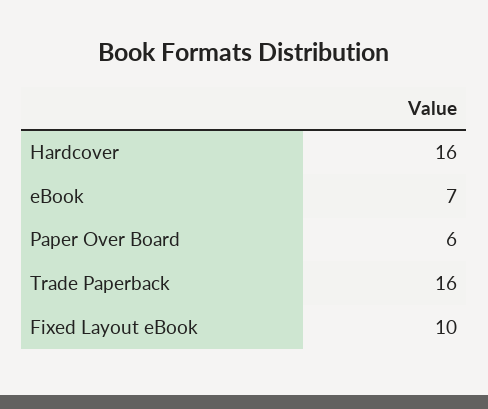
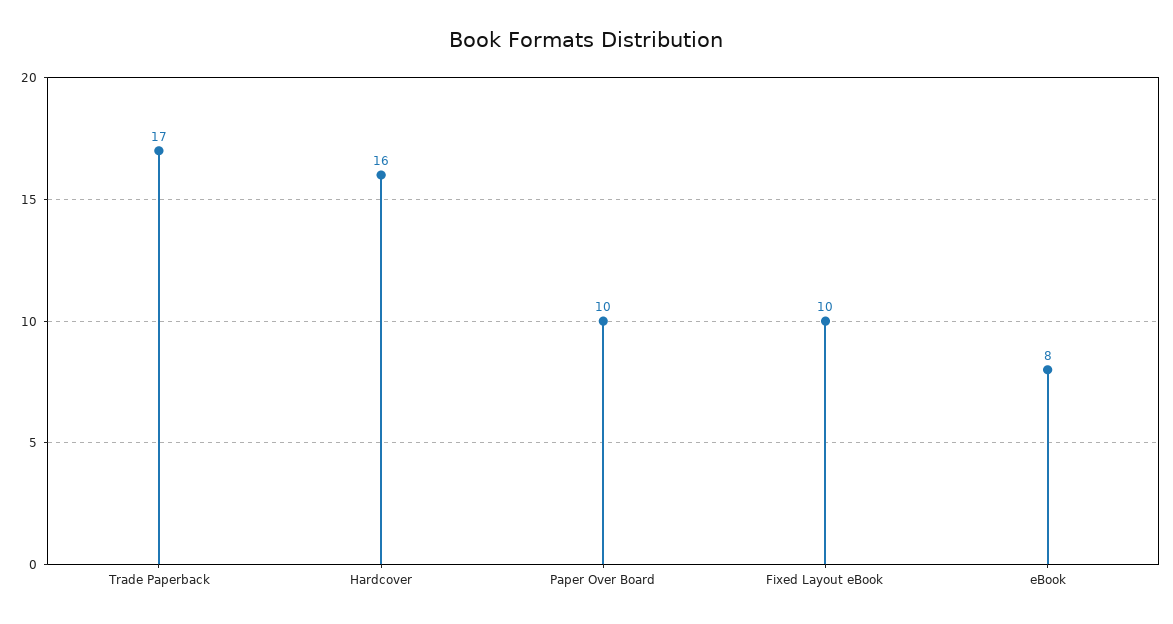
  {
    "Hardcover": 16,
-   "eBook": 7,
+   "eBook": 8,
-   "Paper Over Board": 6,
+   "Paper Over Board": 10,
-   "Trade Paperback": 16,
+   "Trade Paperback": 17,
    "Fixed Layout eBook": 10
  }

